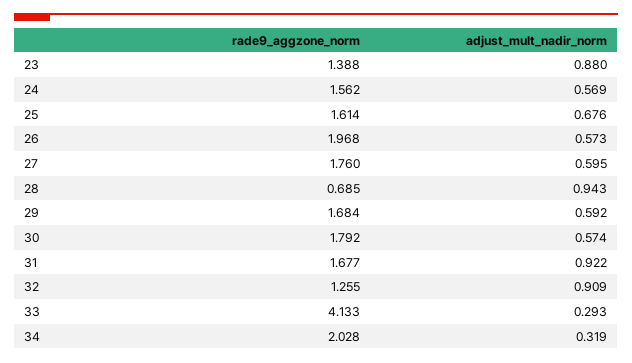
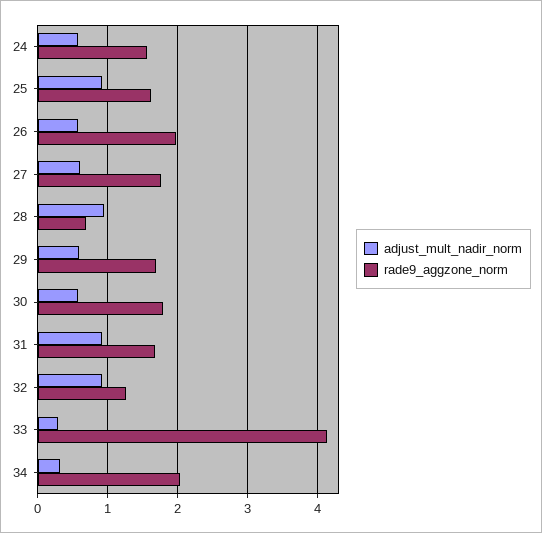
  {
    "rade9_aggzone_norm": {
-     "23": 1.388,
      "24": 1.562,
      "25": 1.614,
      "26": 1.968,
      "27": 1.76,
      "28": 0.685,
      "29": 1.684,
      "30": 1.792,
      "31": 1.677,
      "32": 1.255,
      "33": 4.133,
      "34": 2.028
    },
    "adjust_mult_nadir_norm": {
-     "23": 0.88,
      "24": 0.569,
-     "25": 0.676,
+     "25": 0.9,
      "26": 0.573,
      "27": 0.595,
      "28": 0.943,
      "29": 0.592,
      "30": 0.574,
      "31": 0.922,
      "32": 0.909,
      "33": 0.293,
      "34": 0.319
    }
  }

